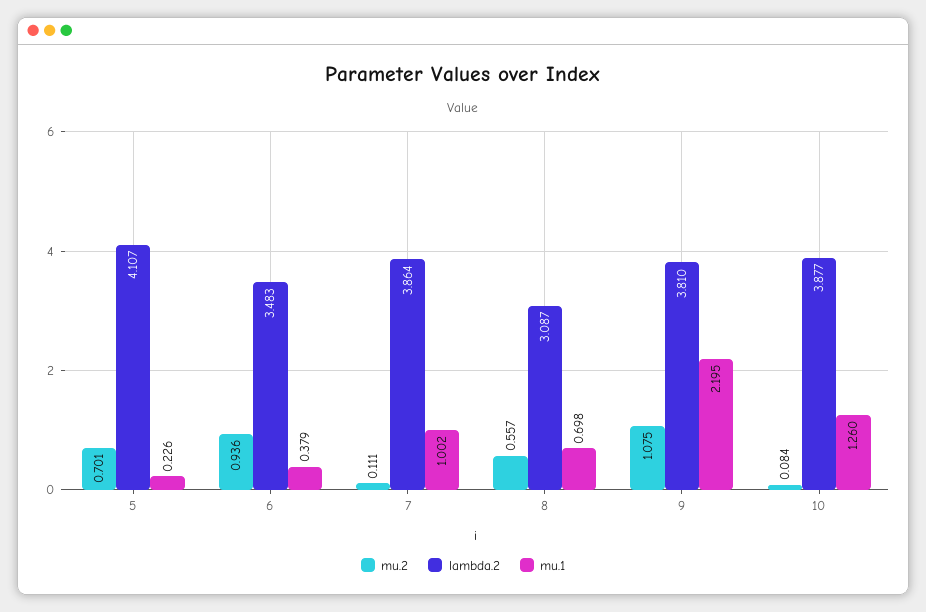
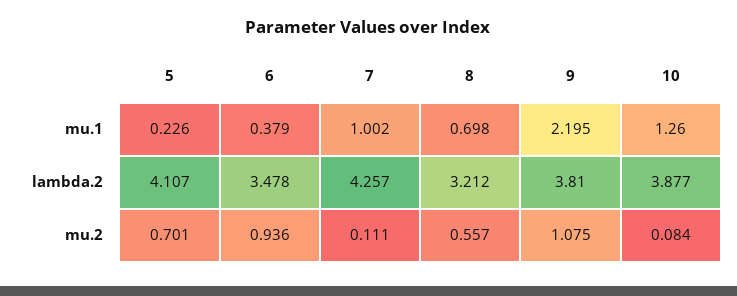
  {
    "mu.2": {
      "5": 0.701,
      "6": 0.936,
      "7": 0.111,
      "8": 0.557,
      "9": 1.075,
      "10": 0.084
    },
    "lambda.2": {
      "5": 4.107,
-     "6": 3.483,
+     "6": 3.478,
-     "7": 3.864,
+     "7": 4.257,
-     "8": 3.087,
+     "8": 3.212,
      "9": 3.81,
      "10": 3.877
    },
    "mu.1": {
      "5": 0.226,
      "6": 0.379,
      "7": 1.002,
      "8": 0.698,
      "9": 2.195,
      "10": 1.26
    }
  }

